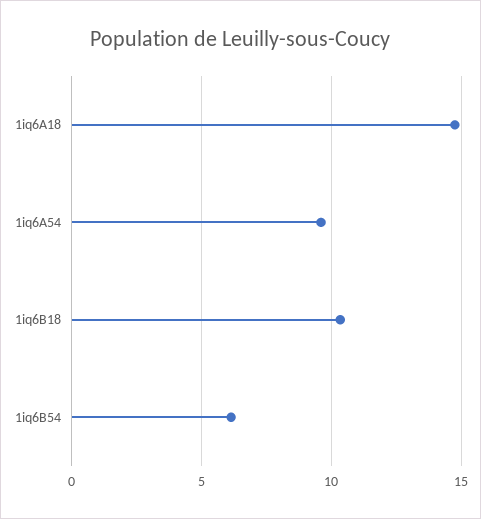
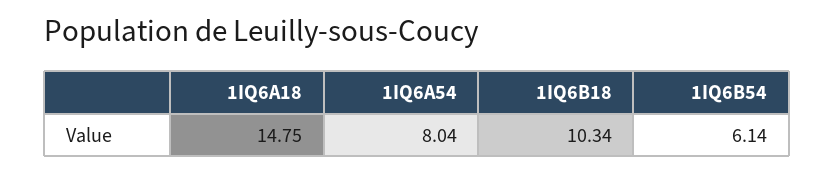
  {
    "1iq6A18": 14.75,
-   "1iq6A54": 9.5,
+   "1iq6A54": 8.04,
    "1iq6B18": 10.34,
    "1iq6B54": 6.14
  }

